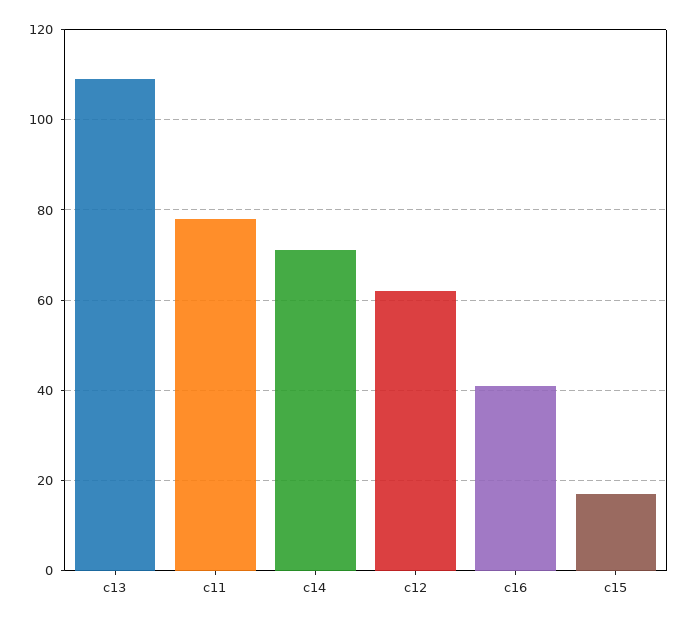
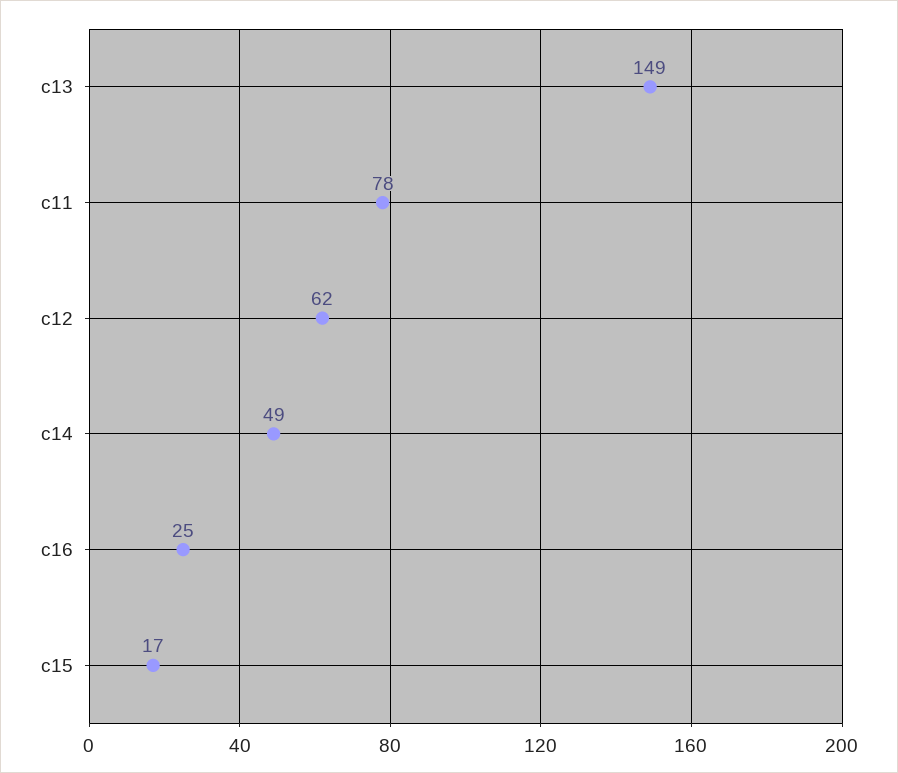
  {
-   "c13": 110,
+   "c13": 149,
    "c11": 78,
-   "c14": 70,
+   "c14": 49,
    "c12": 62,
-   "c16": 40,
+   "c16": 25,
    "c15": 17
  }

